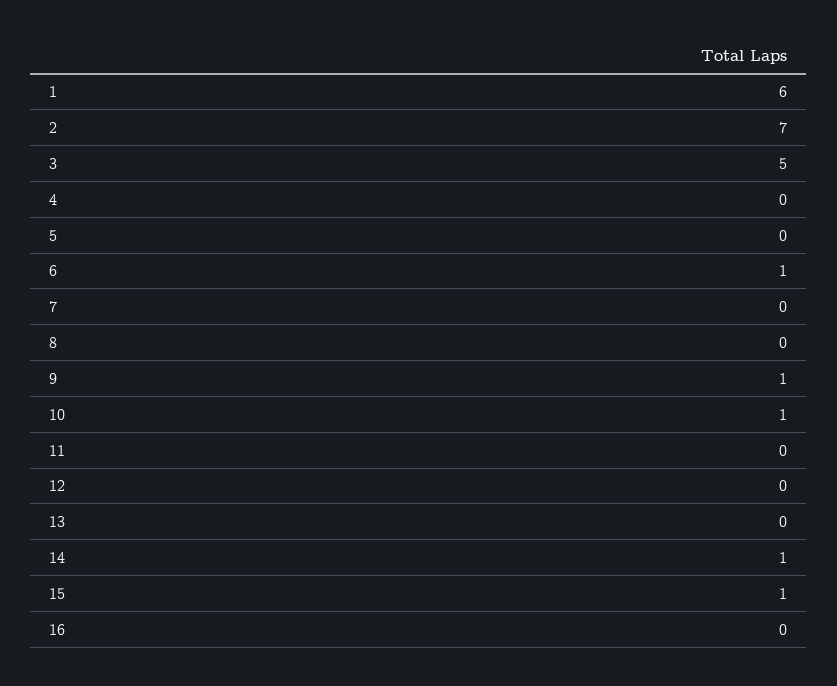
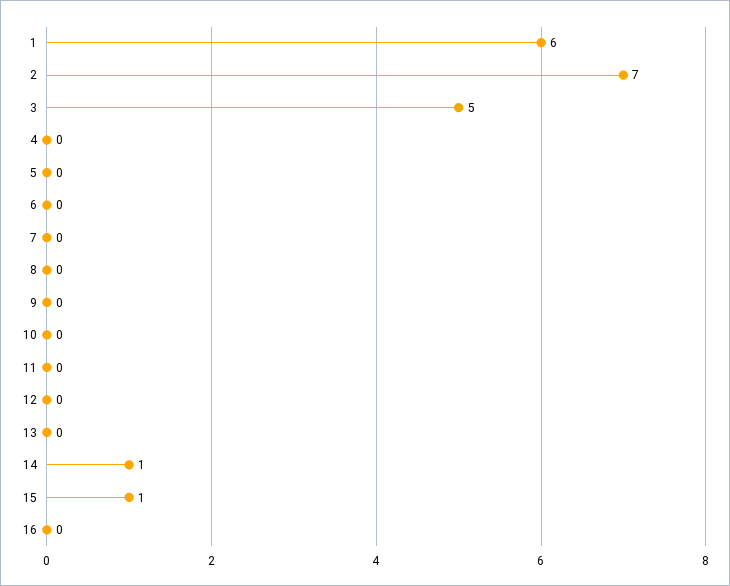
  {
    "1": 6,
    "2": 7,
    "3": 5,
    "4": 0,
    "5": 0,
-   "6": 1,
+   "6": 0,
    "7": 0,
    "8": 0,
-   "9": 1,
+   "9": 0,
-   "10": 1,
+   "10": 0,
    "11": 0,
    "12": 0,
    "13": 0,
    "14": 1,
    "15": 1,
    "16": 0
  }

